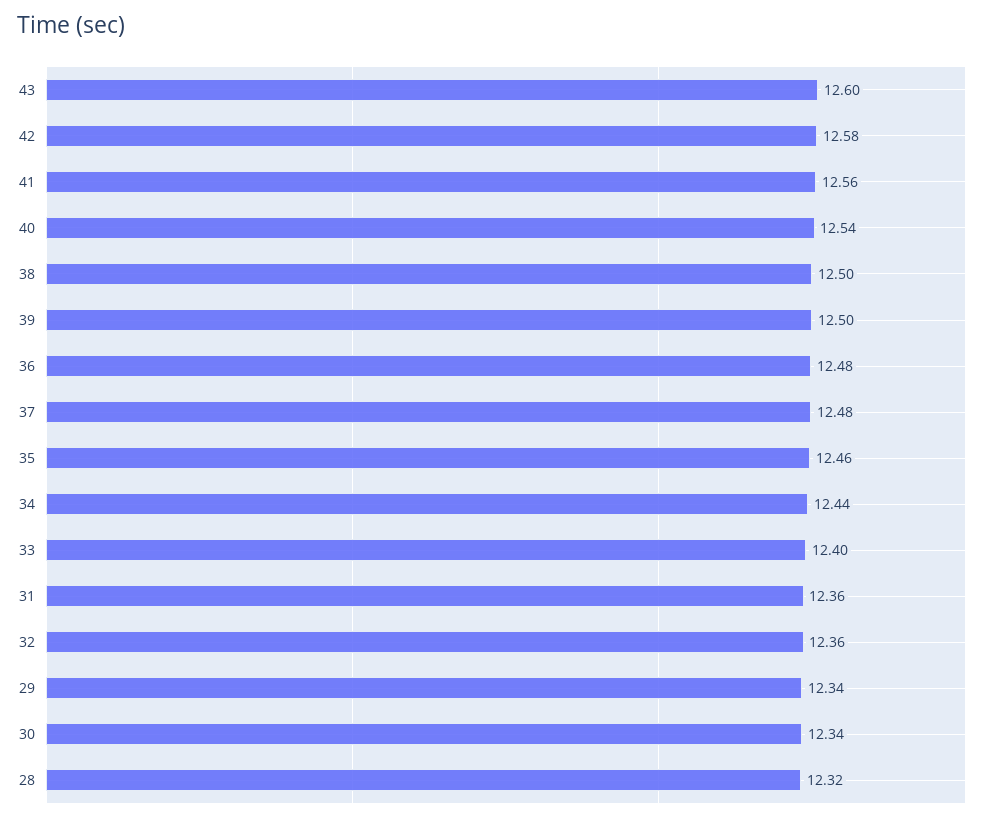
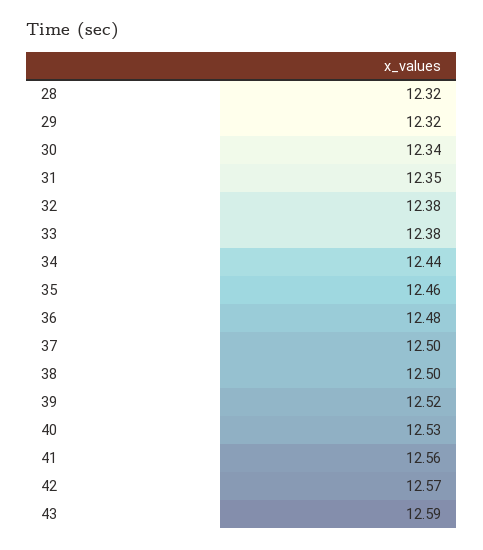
  {
-   "43": 12.6,
+   "43": 12.59,
-   "42": 12.58,
+   "42": 12.57,
    "41": 12.56,
-   "40": 12.54,
+   "40": 12.53,
    "38": 12.5,
-   "39": 12.5,
+   "39": 12.52,
    "36": 12.48,
-   "37": 12.48,
+   "37": 12.5,
    "35": 12.46,
    "34": 12.44,
-   "33": 12.4,
+   "33": 12.38,
-   "31": 12.36,
+   "31": 12.35,
-   "32": 12.36,
+   "32": 12.38,
-   "29": 12.34,
+   "29": 12.32,
    "30": 12.34,
    "28": 12.32
  }

